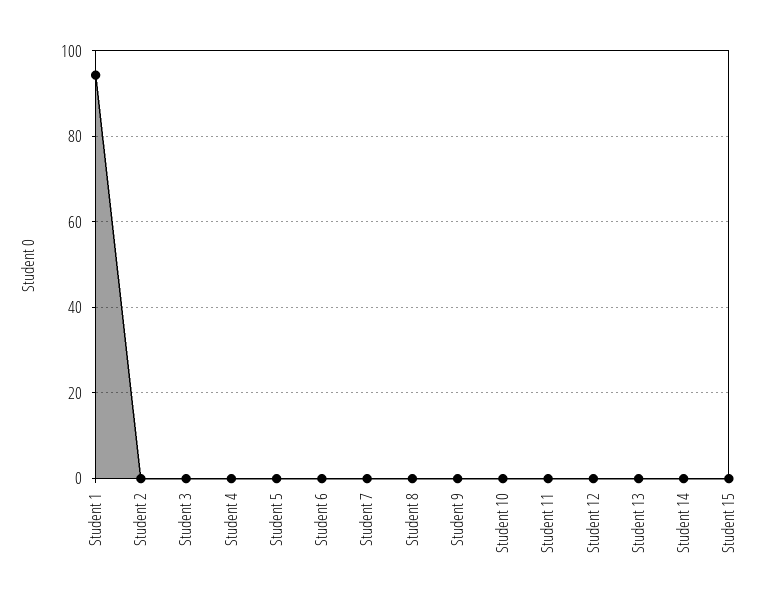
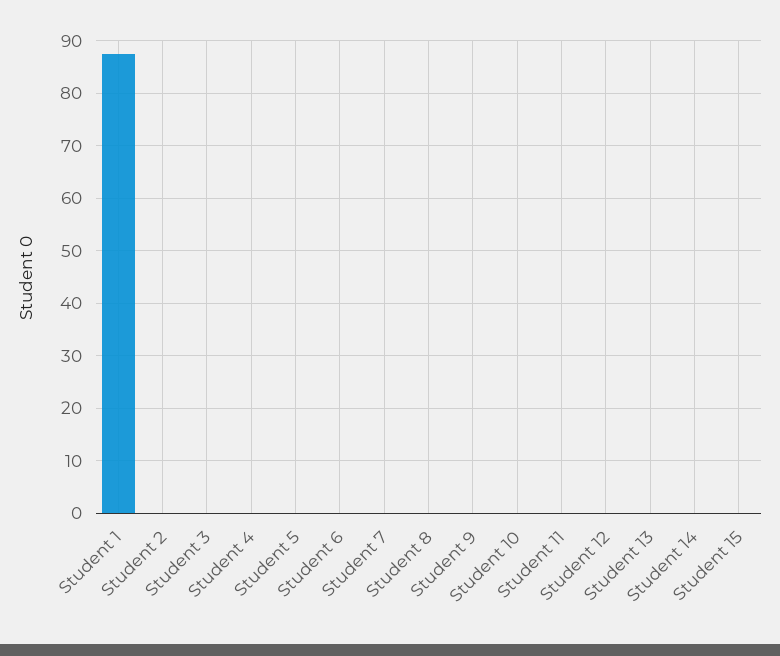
  {
-   "Student 1": 94,
+   "Student 1": 88,
    "Student 2": 0,
    "Student 3": 0,
    "Student 4": 0,
    "Student 5": 0,
    "Student 6": 0,
    "Student 7": 0,
    "Student 8": 0,
    "Student 9": 0,
    "Student 10": 0,
    "Student 11": 0,
    "Student 12": 0,
    "Student 13": 0,
    "Student 14": 0,
    "Student 15": 0
  }

